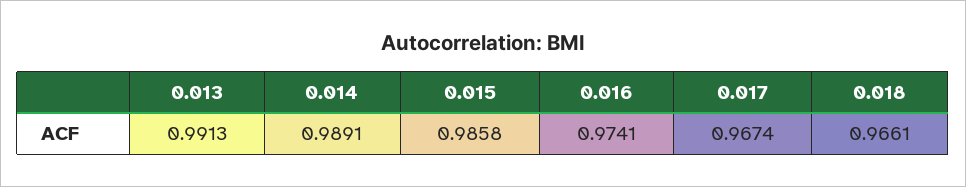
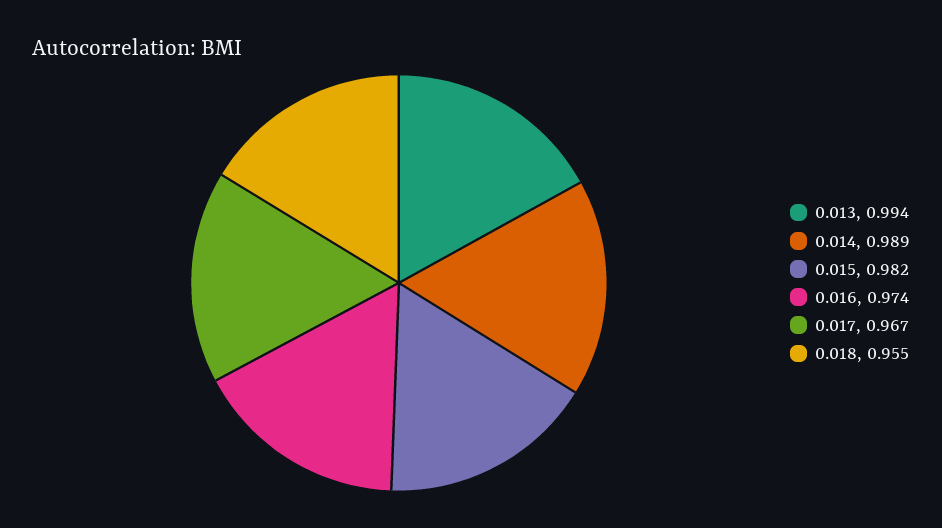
  {
-   "0.013": 0.9913,
+   "0.013": 0.994,
    "0.014": 0.9891,
-   "0.015": 0.9858,
+   "0.015": 0.982,
    "0.016": 0.9741,
    "0.017": 0.9674,
-   "0.018": 0.9661
+   "0.018": 0.955
  }

